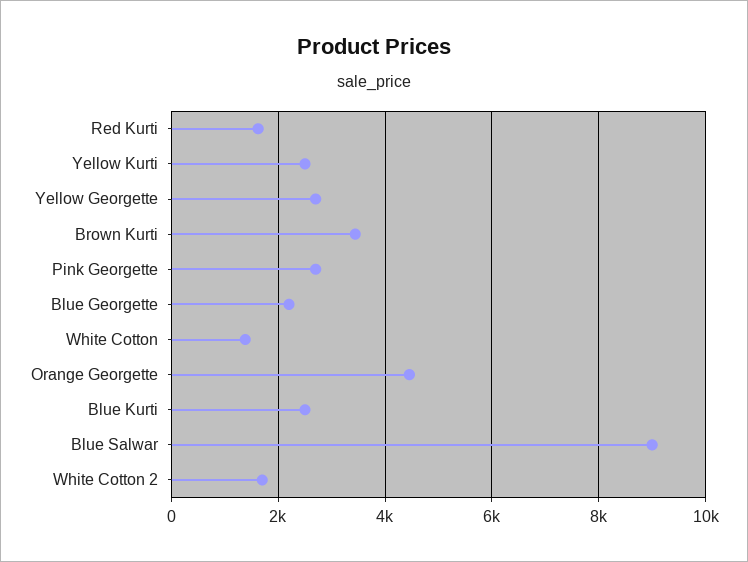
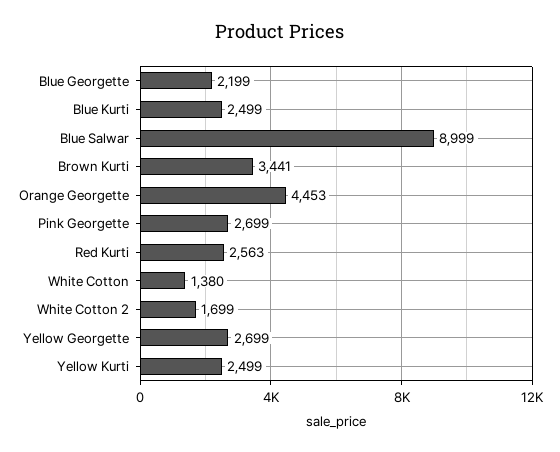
  {
-   "Red Kurti": 1600,
+   "Red Kurti": 2563,
    "Yellow Kurti": 2499,
    "Yellow Georgette": 2699,
    "Brown Kurti": 3441,
    "Pink Georgette": 2699,
    "Blue Georgette": 2199,
    "White Cotton": 1380,
    "Orange Georgette": 4453,
    "Blue Kurti": 2499,
    "Blue Salwar": 8999,
    "White Cotton 2": 1699
  }

